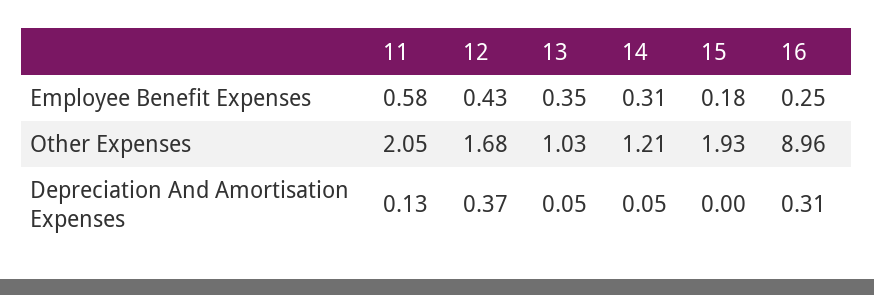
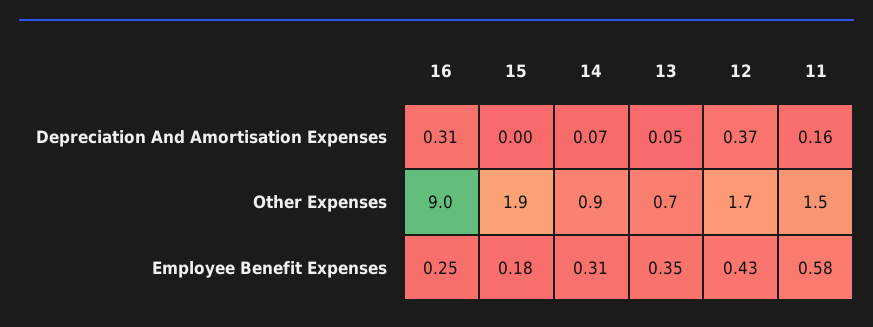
  {
    "11": {
      "Employee Benefit Expenses": 0.58,
-     "Other Expenses": 2.05,
+     "Other Expenses": 1.5,
-     "Depreciation And Amortisation Expenses": 0.13
+     "Depreciation And Amortisation Expenses": 0.16
    },
    "12": {
      "Employee Benefit Expenses": 0.43,
      "Other Expenses": 1.68,
      "Depreciation And Amortisation Expenses": 0.37
    },
    "13": {
      "Employee Benefit Expenses": 0.35,
-     "Other Expenses": 1.03,
+     "Other Expenses": 0.7,
      "Depreciation And Amortisation Expenses": 0.05
    },
    "14": {
      "Employee Benefit Expenses": 0.31,
-     "Other Expenses": 1.21,
+     "Other Expenses": 0.9,
-     "Depreciation And Amortisation Expenses": 0.05
+     "Depreciation And Amortisation Expenses": 0.07
    },
    "15": {
      "Employee Benefit Expenses": 0.18,
      "Other Expenses": 1.93,
      "Depreciation And Amortisation Expenses": 0
    },
    "16": {
      "Employee Benefit Expenses": 0.25,
      "Other Expenses": 8.96,
      "Depreciation And Amortisation Expenses": 0.31
    }
  }

